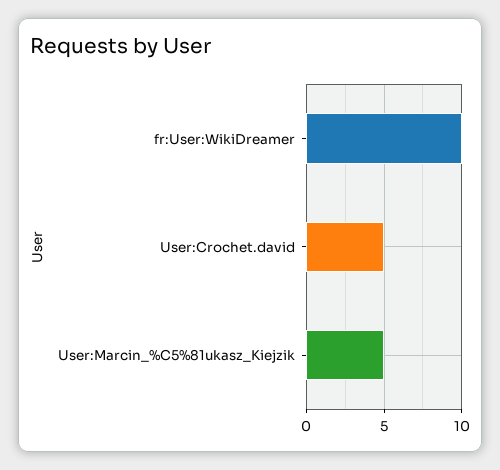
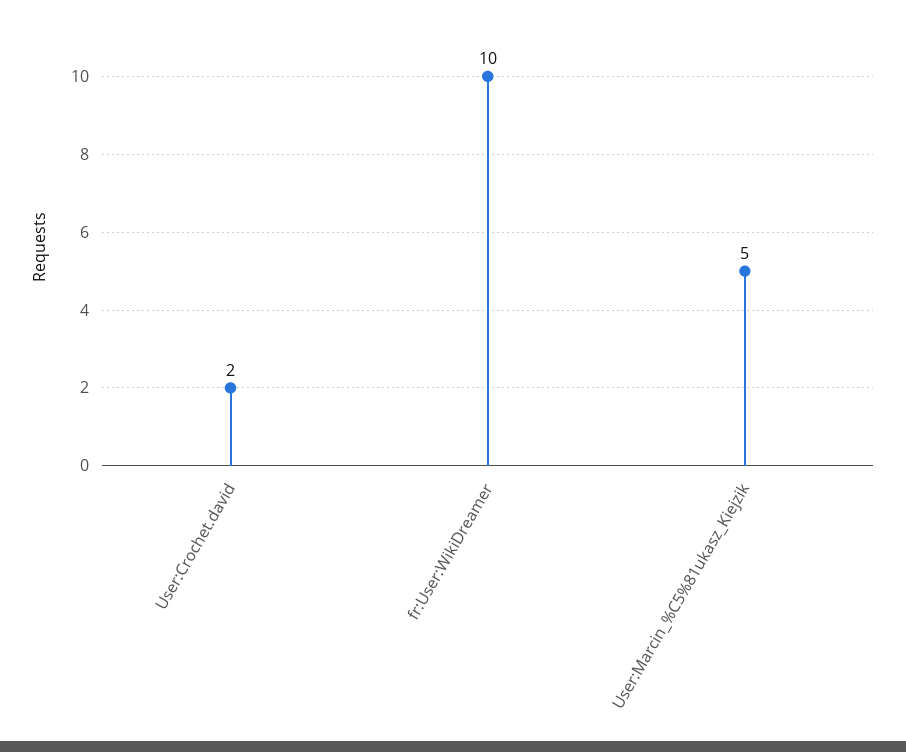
  {
    "fr:User:WikiDreamer": 10,
-   "User:Crochet.david": 5,
+   "User:Crochet.david": 2,
    "User:Marcin_%C5%81ukasz_Kiejzik": 5
  }

